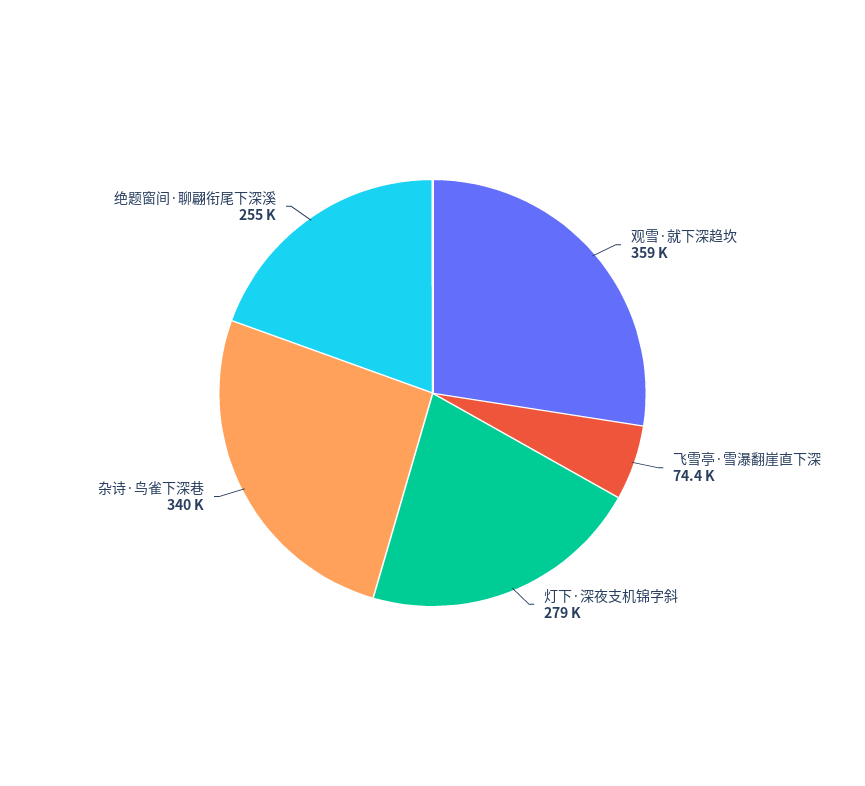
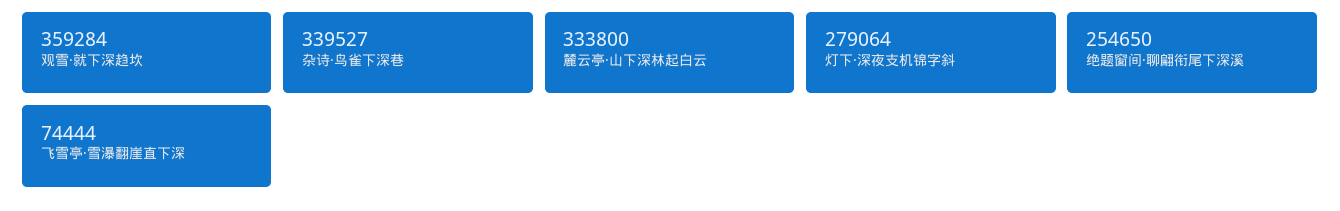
  {
    "观雪·就下深趋坎": 359284,
    "飞雪亭·雪瀑翻崖直下深": 74444,
    "灯下·深夜支机锦字斜": 279064,
    "杂诗·鸟雀下深巷": 339527,
-   "绝题窗间·聊翩衔尾下深溪": 254650
+   "绝题窗间·聊翩衔尾下深溪": 254650,
+   "麓云亭·山下深林起白云": 333800
  }

